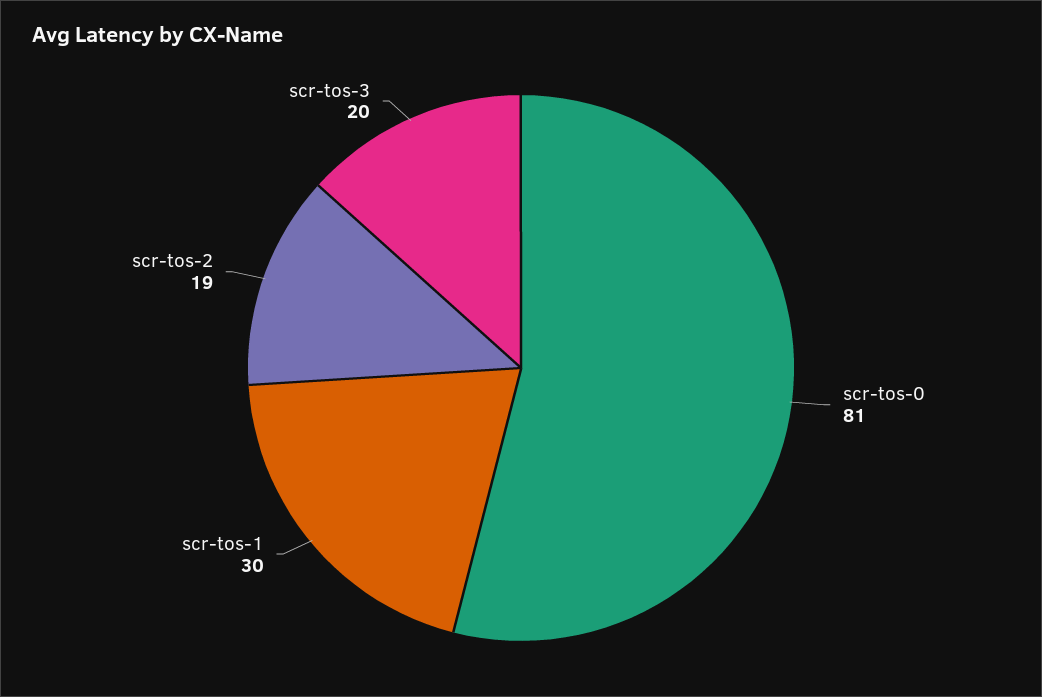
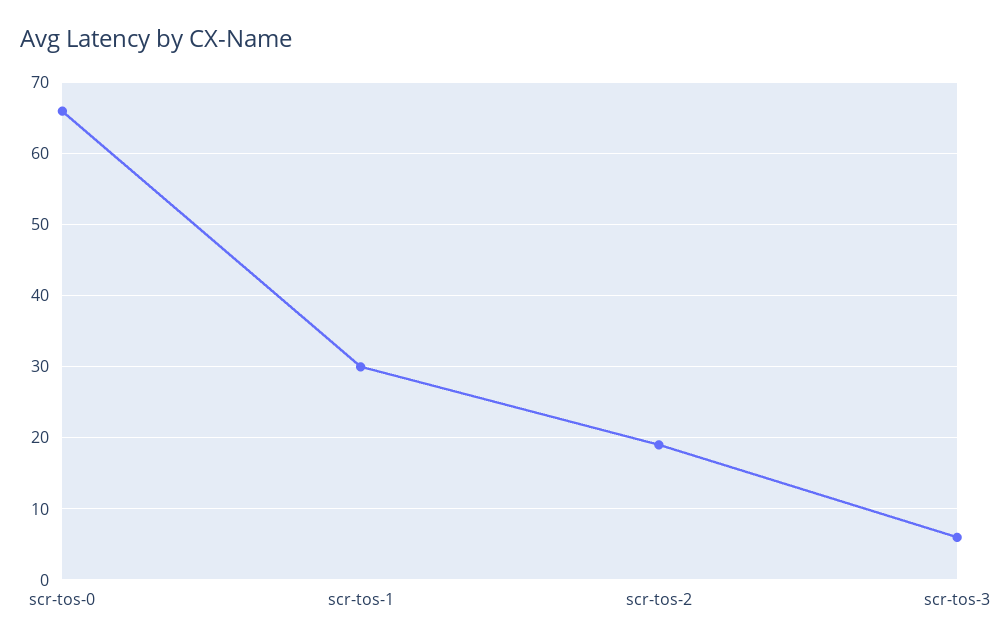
  {
-   "scr-tos-0": 81,
+   "scr-tos-0": 66,
    "scr-tos-1": 30,
    "scr-tos-2": 19,
-   "scr-tos-3": 20
+   "scr-tos-3": 6
  }

